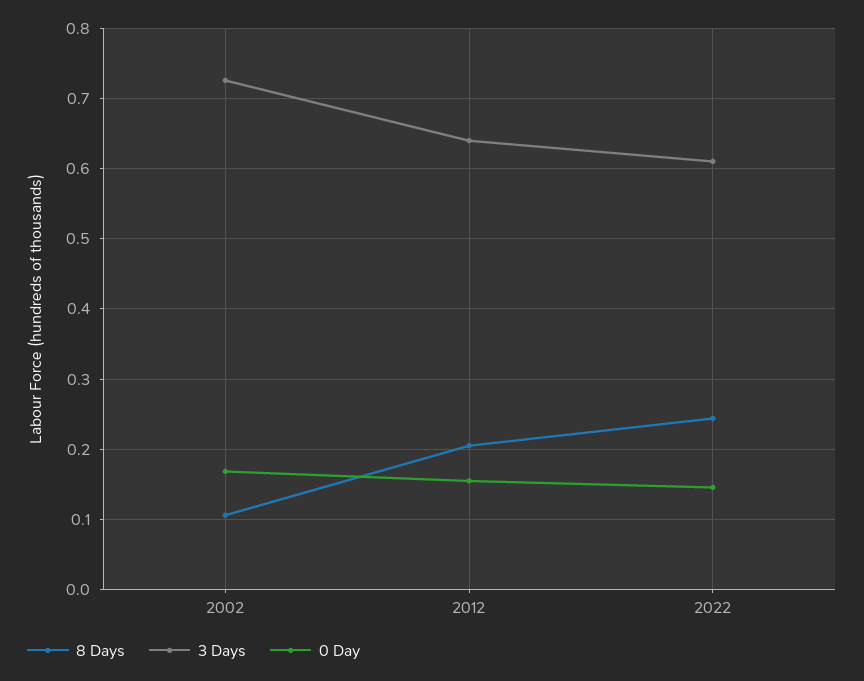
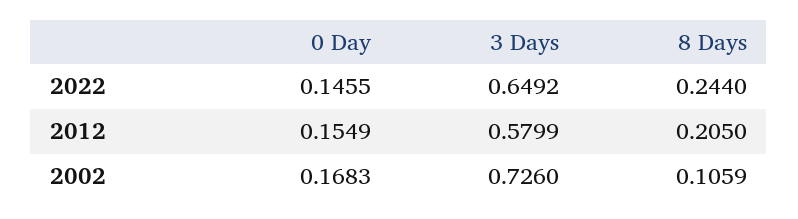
  {
    "8 Days": {
      "2002": 0.1059,
      "2012": 0.205,
      "2022": 0.244
    },
    "3 Days": {
      "2002": 0.726,
-     "2012": 0.64,
+     "2012": 0.5799,
-     "2022": 0.61
+     "2022": 0.6492
    },
    "0 Day": {
      "2002": 0.1683,
      "2012": 0.1549,
      "2022": 0.1455
    }
  }

